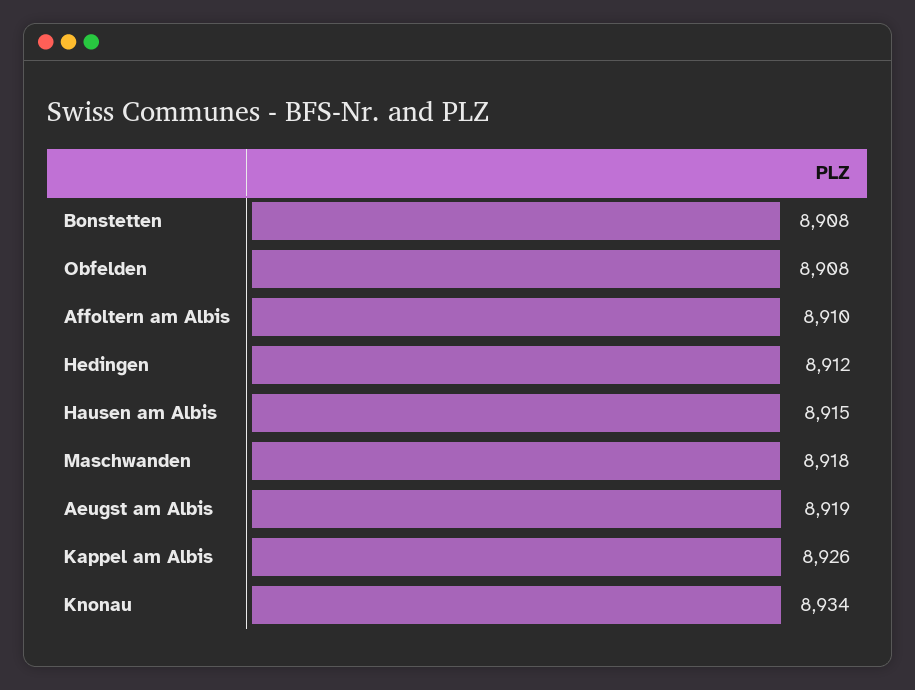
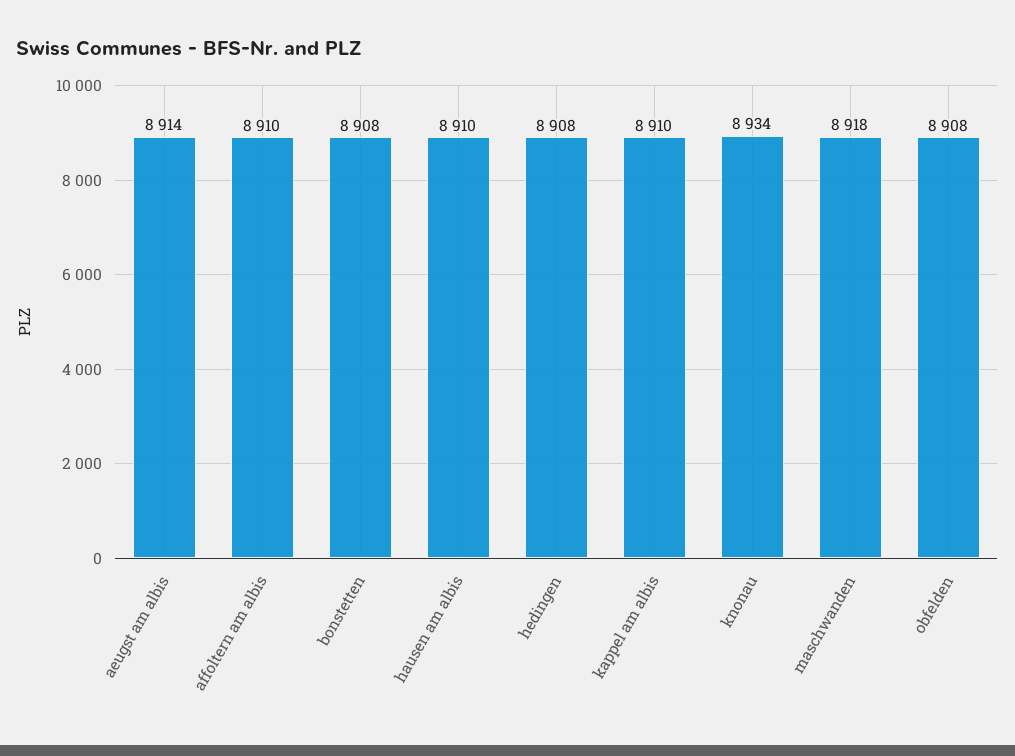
  {
    "Bonstetten": 8908,
    "Obfelden": 8908,
    "Affoltern am Albis": 8910,
-   "Hedingen": 8912,
+   "Hedingen": 8908,
-   "Hausen am Albis": 8915,
+   "Hausen am Albis": 8910,
    "Maschwanden": 8918,
-   "Aeugst am Albis": 8919,
+   "Aeugst am Albis": 8914,
-   "Kappel am Albis": 8926,
+   "Kappel am Albis": 8910,
    "Knonau": 8934
  }

